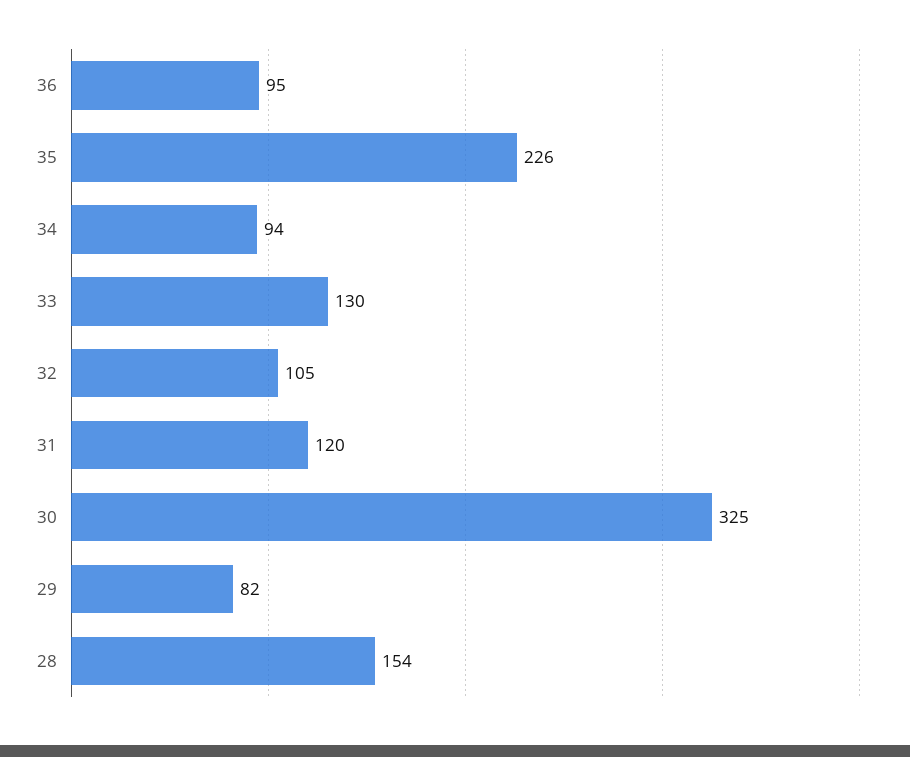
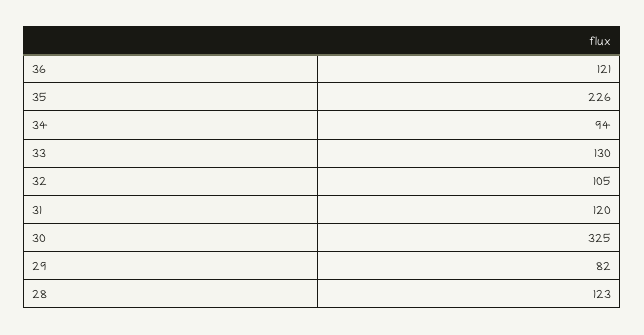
  {
-   "36": 95,
+   "36": 121,
    "35": 226,
    "34": 94,
    "33": 130,
    "32": 105,
    "31": 120,
    "30": 325,
    "29": 82,
-   "28": 154
+   "28": 123
  }

